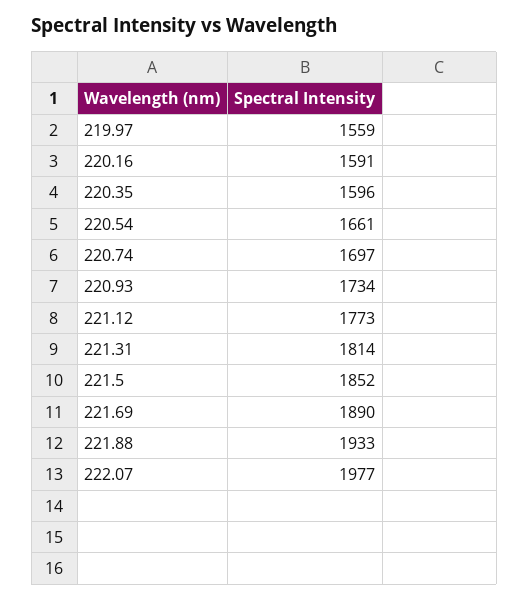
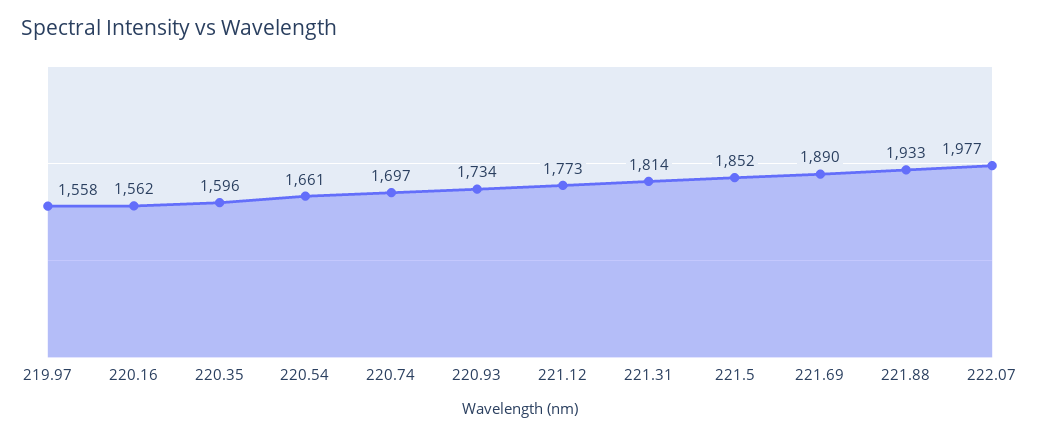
  {
-   "219.97": 1559,
+   "219.97": 1558,
-   "220.16": 1591,
+   "220.16": 1562,
    "220.35": 1596,
    "220.54": 1661,
    "220.74": 1697,
    "220.93": 1734,
    "221.12": 1773,
    "221.31": 1814,
    "221.5": 1852,
    "221.69": 1890,
    "221.88": 1933,
    "222.07": 1977
  }

